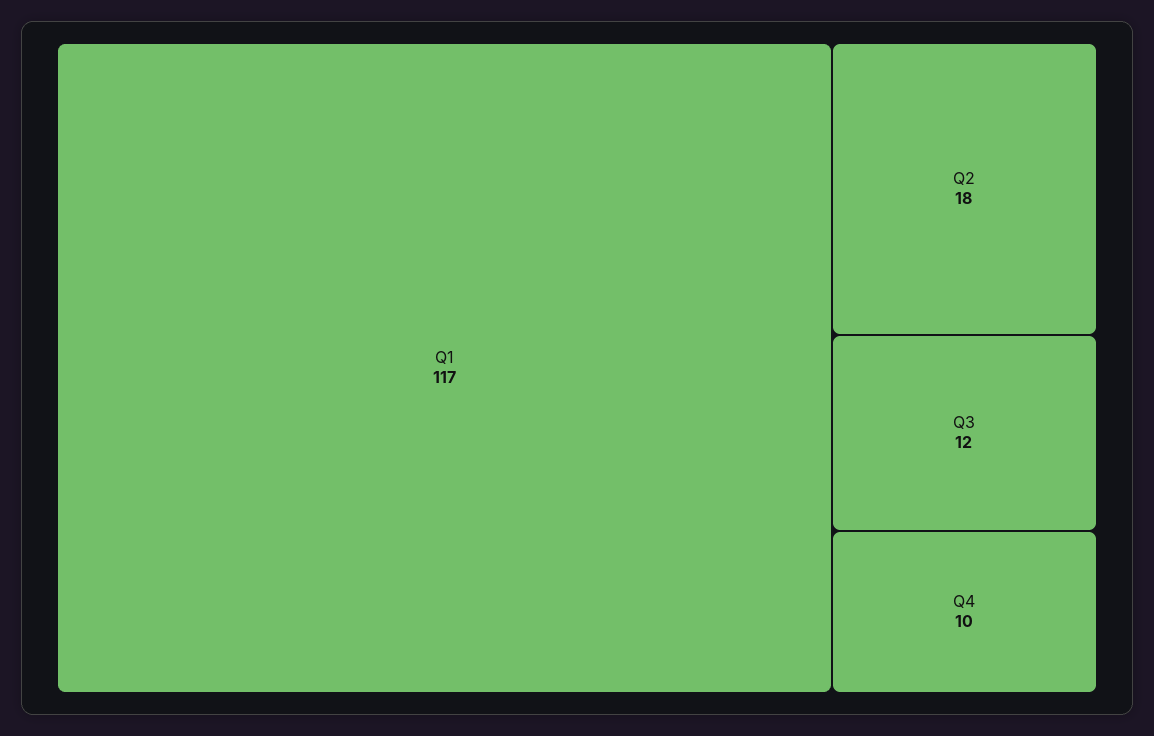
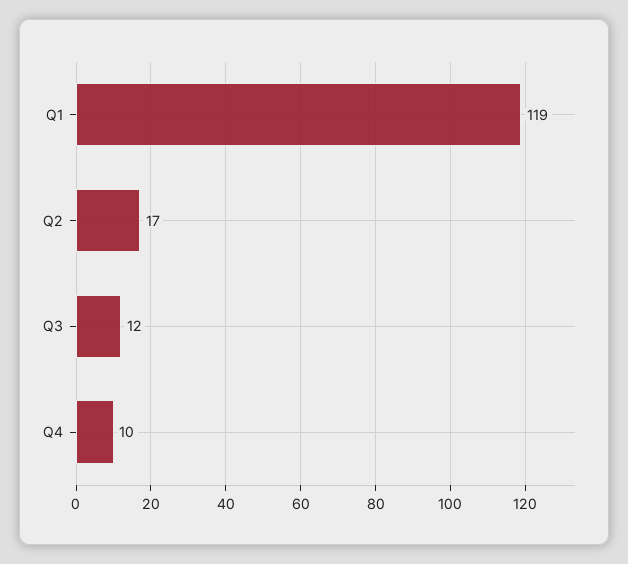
  {
-   "Q1": 117,
+   "Q1": 119,
-   "Q2": 18,
+   "Q2": 17,
    "Q3": 12,
    "Q4": 10
  }

